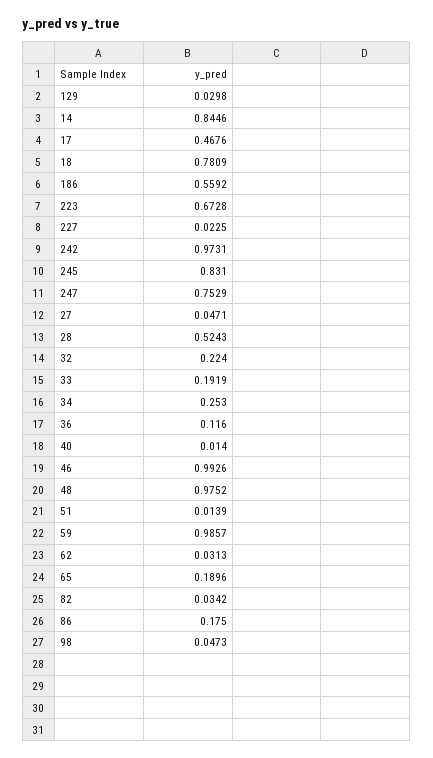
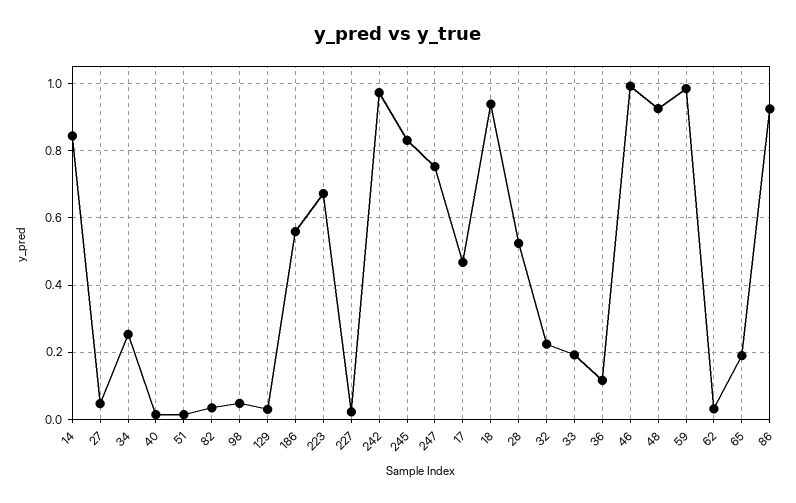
  {
    "129": 0.0298,
    "14": 0.8446,
    "17": 0.4676,
-   "18": 0.7809,
+   "18": 0.94,
    "186": 0.5592,
    "223": 0.6728,
    "227": 0.0225,
    "242": 0.9731,
    "245": 0.831,
    "247": 0.7529,
    "27": 0.0471,
    "28": 0.5243,
    "32": 0.224,
    "33": 0.1919,
    "34": 0.253,
    "36": 0.116,
    "40": 0.014,
    "46": 0.9926,
-   "48": 0.9752,
+   "48": 0.92,
    "51": 0.0139,
    "59": 0.9857,
    "62": 0.0313,
    "65": 0.1896,
    "82": 0.0342,
-   "86": 0.175,
+   "86": 0.92,
    "98": 0.0473
  }

